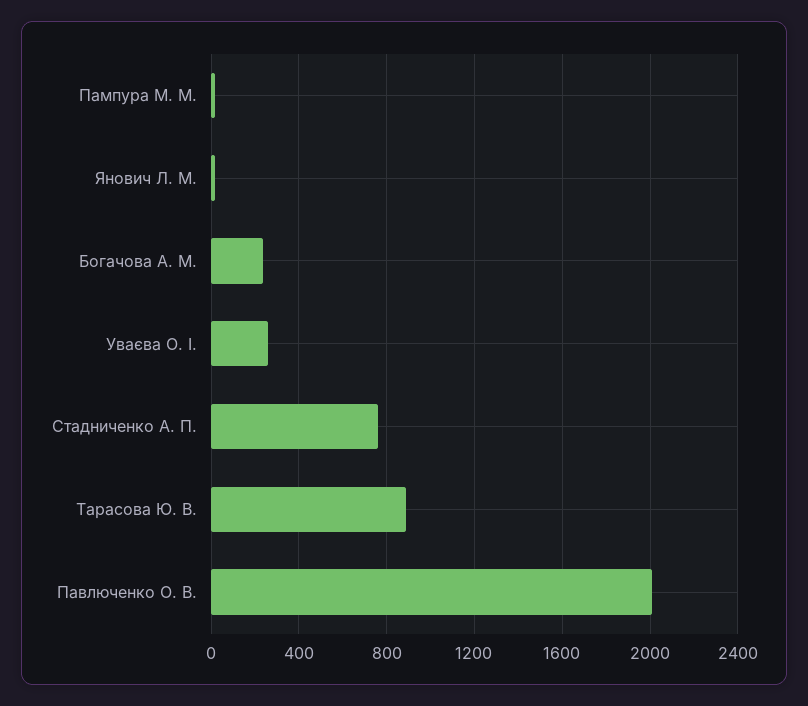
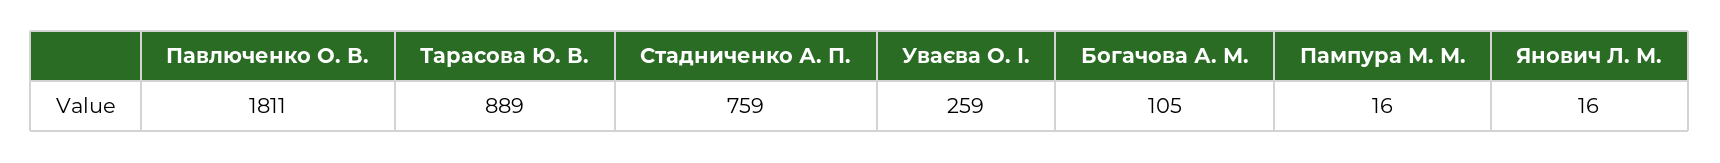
  {
    "Пампура М. М.": 16,
    "Янович Л. М.": 16,
-   "Богачова А. М.": 250,
+   "Богачова А. М.": 105,
    "Уваєва О. І.": 259,
    "Стадниченко А. П.": 759,
    "Тарасова Ю. В.": 889,
-   "Павлюченко О. В.": 2000
+   "Павлюченко О. В.": 1811
  }

